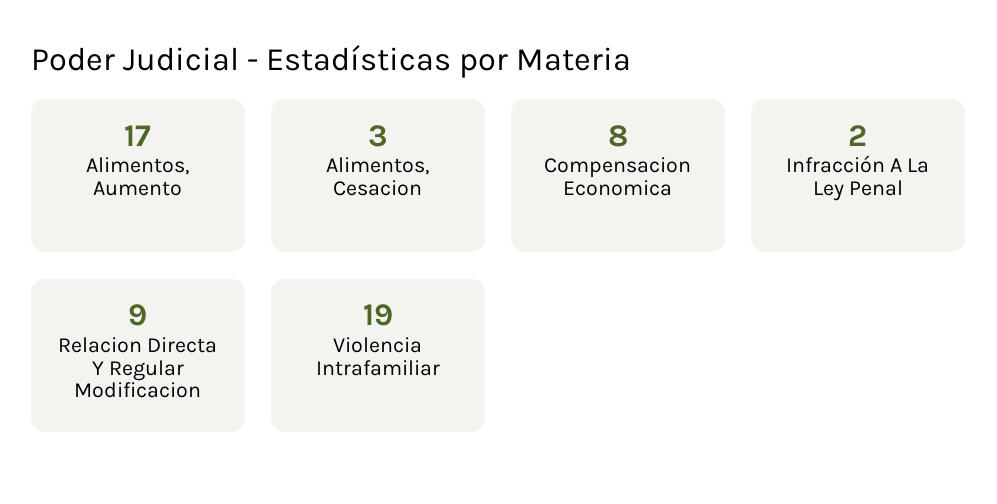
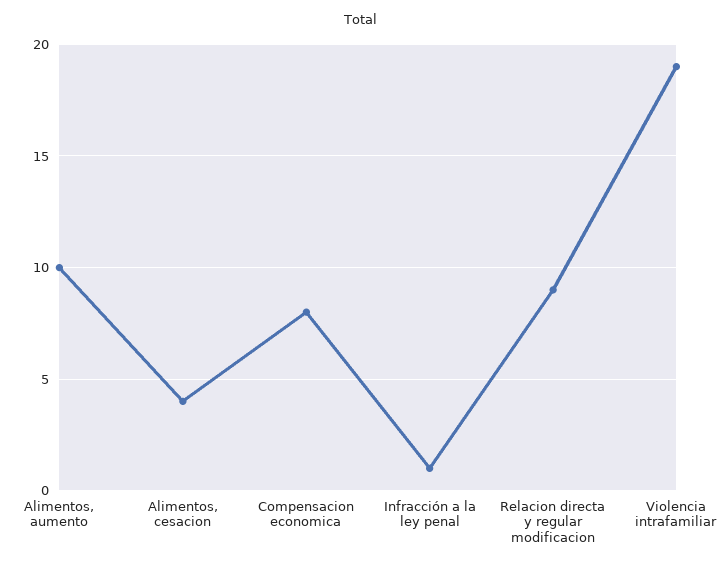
  {
-   "Alimentos, Aumento": 17,
+   "Alimentos, Aumento": 10,
-   "Alimentos, Cesacion": 3,
+   "Alimentos, Cesacion": 4,
    "Compensacion Economica": 8,
-   "Infracción A La Ley Penal": 2,
+   "Infracción A La Ley Penal": 1,
    "Relacion Directa Y Regular Modificacion": 9,
    "Violencia Intrafamiliar": 19
  }

